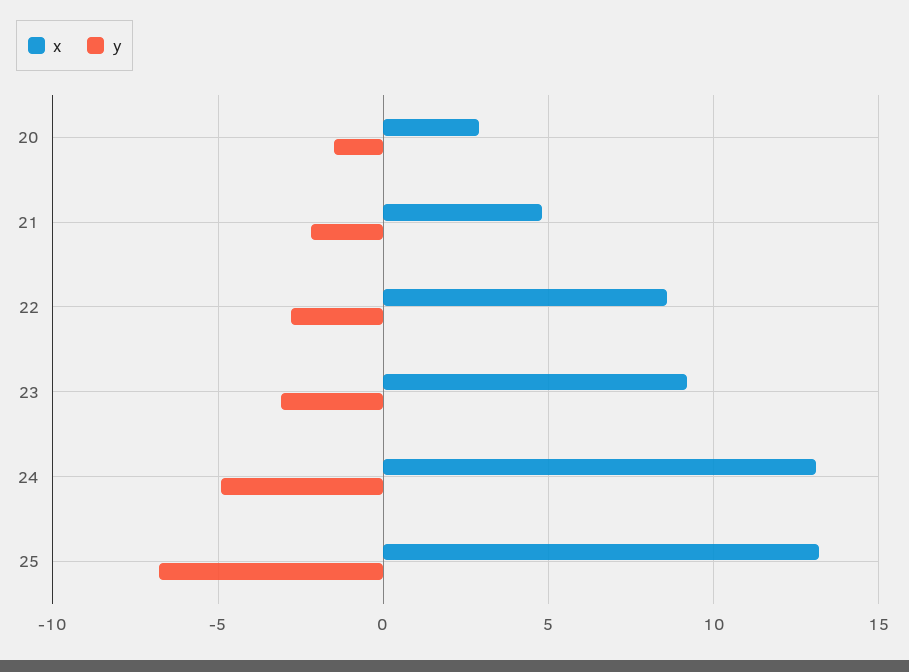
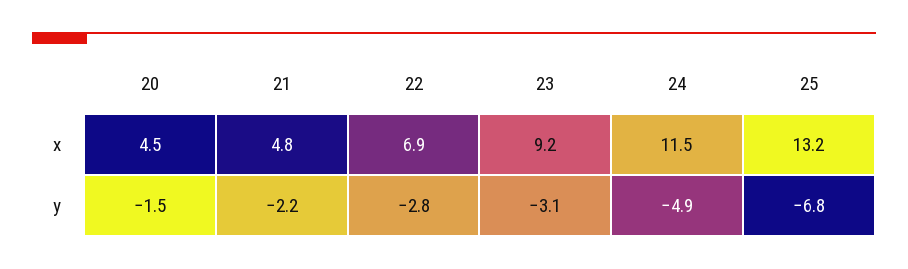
  {
    "x": {
-     "20": 3,
+     "20": 4.5,
      "21": 4.8,
-     "22": 8.5,
+     "22": 6.9,
      "23": 9.2,
-     "24": 13,
+     "24": 11.5,
      "25": 13.2
    },
    "y": {
      "20": -1.5,
      "21": -2.2,
      "22": -2.8,
      "23": -3.1,
      "24": -4.9,
      "25": -6.8
    }
  }

